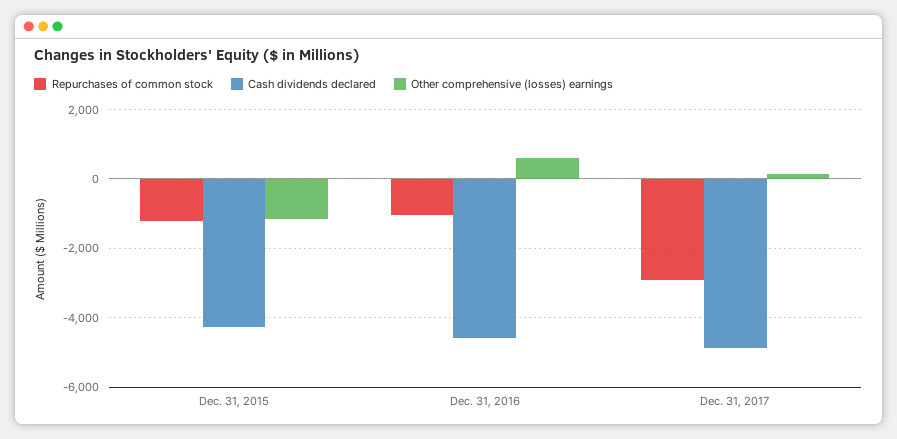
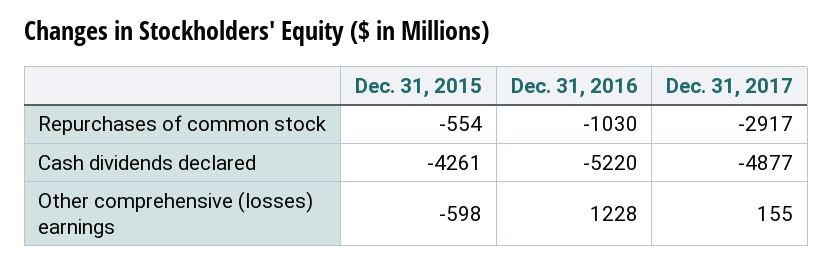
  {
    "Repurchases of common stock": {
-     "Dec. 31, 2015": -1200,
+     "Dec. 31, 2015": -554,
      "Dec. 31, 2016": -1030,
      "Dec. 31, 2017": -2917
    },
    "Cash dividends declared": {
      "Dec. 31, 2015": -4261,
-     "Dec. 31, 2016": -4600,
+     "Dec. 31, 2016": -5220,
      "Dec. 31, 2017": -4877
    },
    "Other comprehensive (losses) earnings": {
-     "Dec. 31, 2015": -1200,
+     "Dec. 31, 2015": -598,
-     "Dec. 31, 2016": 600,
+     "Dec. 31, 2016": 1228,
      "Dec. 31, 2017": 155
    }
  }

